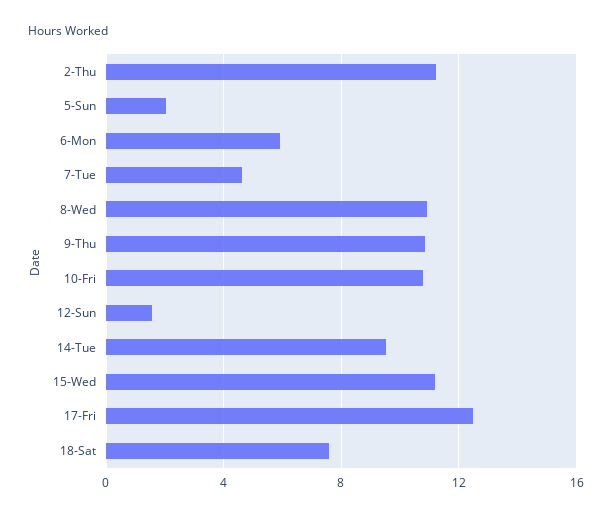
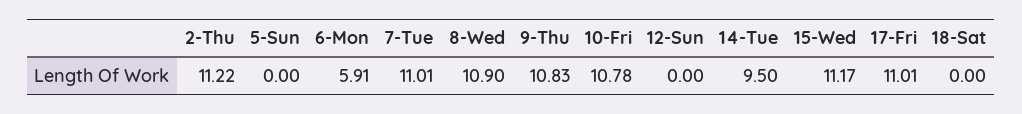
  {
    "2-Thu": 11.22,
-   "5-Sun": 2,
+   "5-Sun": 0,
    "6-Mon": 5.91,
-   "7-Tue": 4.5,
+   "7-Tue": 11.01,
    "8-Wed": 10.9,
    "9-Thu": 10.83,
    "10-Fri": 10.78,
-   "12-Sun": 1.5,
+   "12-Sun": 0,
    "14-Tue": 9.5,
    "15-Wed": 11.17,
-   "17-Fri": 12.5,
+   "17-Fri": 11.01,
-   "18-Sat": 7.5
+   "18-Sat": 0
  }

